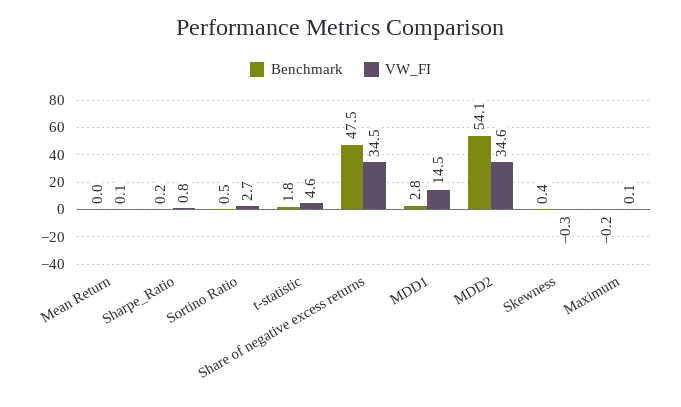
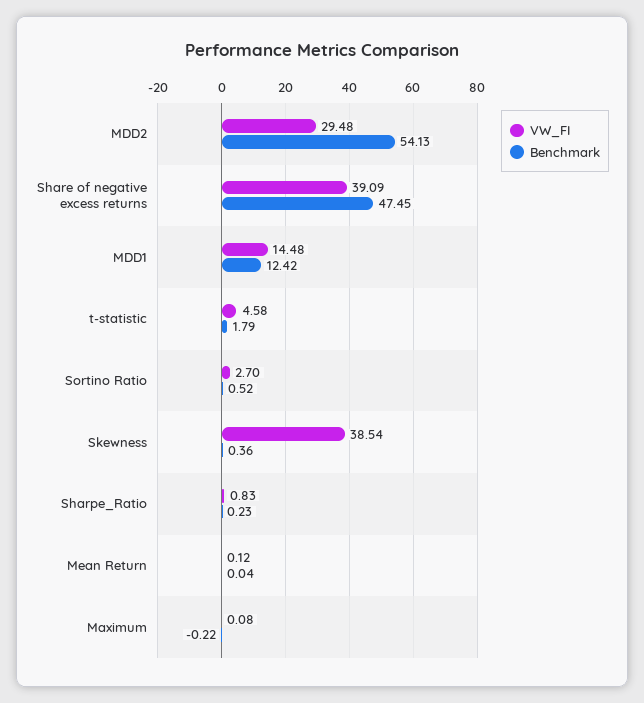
  {
    "Benchmark": {
      "Mean Return": 0.04,
      "Sharpe_Ratio": 0.23,
      "Sortino Ratio": 0.52,
      "t-statistic": 1.79,
      "Share of negative excess returns": 47.45,
-     "MDD1": 2.8,
+     "MDD1": 12.42,
      "MDD2": 54.13,
      "Skewness": 0.36,
      "Maximum": -0.22
    },
    "VW_FI": {
      "Mean Return": 0.12,
      "Sharpe_Ratio": 0.83,
      "Sortino Ratio": 2.7,
      "t-statistic": 4.58,
-     "Share of negative excess returns": 34.5,
+     "Share of negative excess returns": 39.09,
      "MDD1": 14.48,
-     "MDD2": 34.6,
+     "MDD2": 29.48,
-     "Skewness": -0.3,
+     "Skewness": 38.54,
      "Maximum": 0.08
    }
  }

